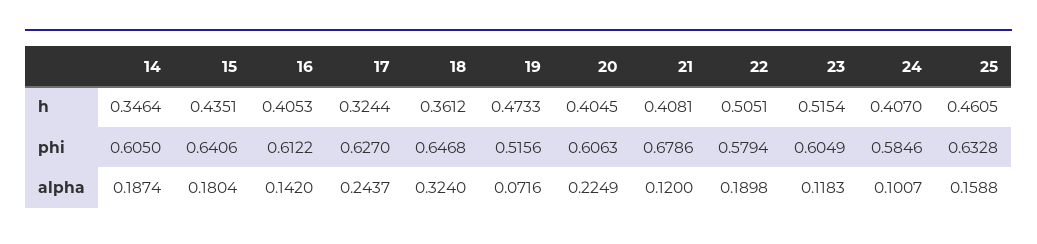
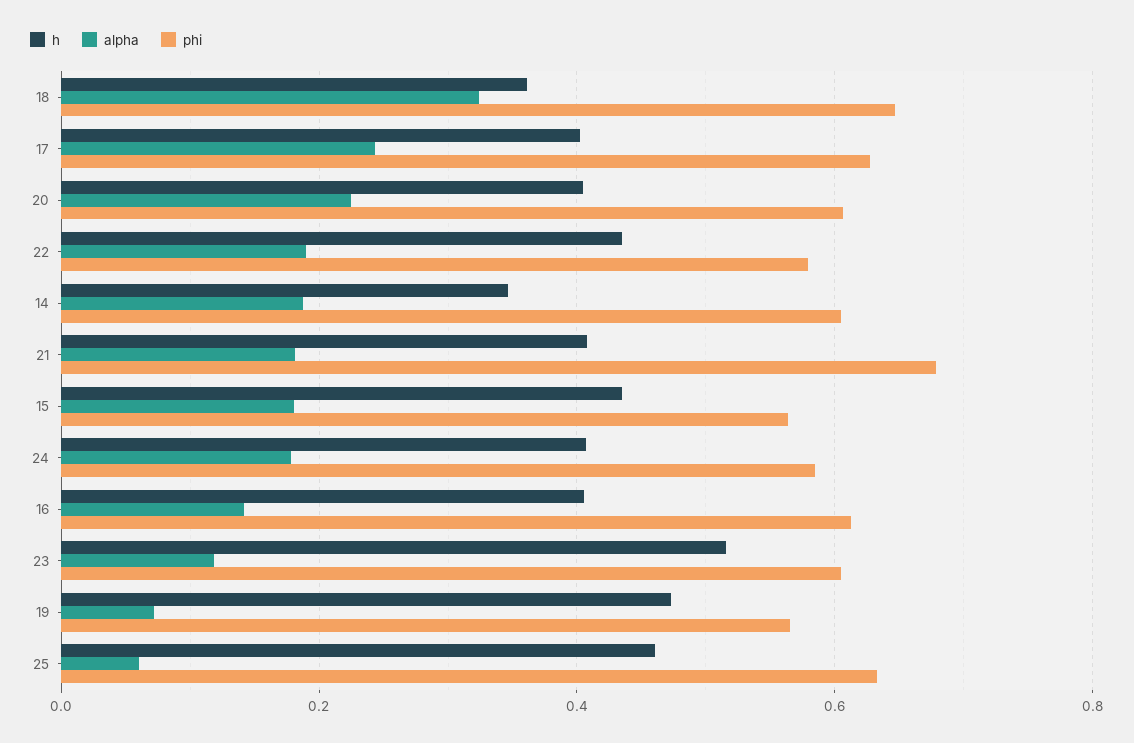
  {
    "h": {
      "14": 0.3464,
      "15": 0.4351,
      "16": 0.4053,
-     "17": 0.3244,
+     "17": 0.4,
      "18": 0.3612,
      "19": 0.4733,
      "20": 0.4045,
      "21": 0.4081,
-     "22": 0.5051,
+     "22": 0.44,
      "23": 0.5154,
      "24": 0.407,
      "25": 0.4605
    },
    "phi": {
      "14": 0.605,
-     "15": 0.6406,
+     "15": 0.56,
      "16": 0.6122,
      "17": 0.627,
      "18": 0.6468,
-     "19": 0.5156,
+     "19": 0.56,
      "20": 0.6063,
      "21": 0.6786,
      "22": 0.5794,
      "23": 0.6049,
      "24": 0.5846,
      "25": 0.6328
    },
    "alpha": {
      "14": 0.1874,
      "15": 0.1804,
      "16": 0.142,
      "17": 0.2437,
      "18": 0.324,
      "19": 0.0716,
      "20": 0.2249,
-     "21": 0.12,
+     "21": 0.18,
      "22": 0.1898,
      "23": 0.1183,
-     "24": 0.1007,
+     "24": 0.18,
-     "25": 0.1588
+     "25": 0.06
    }
  }

